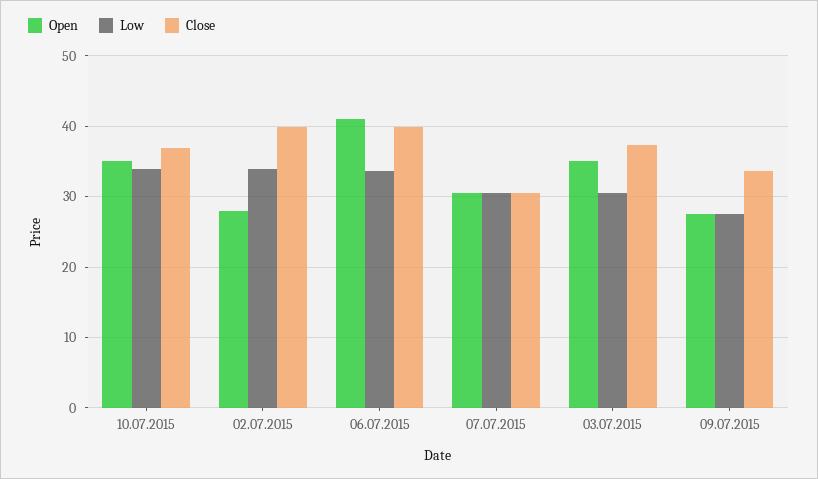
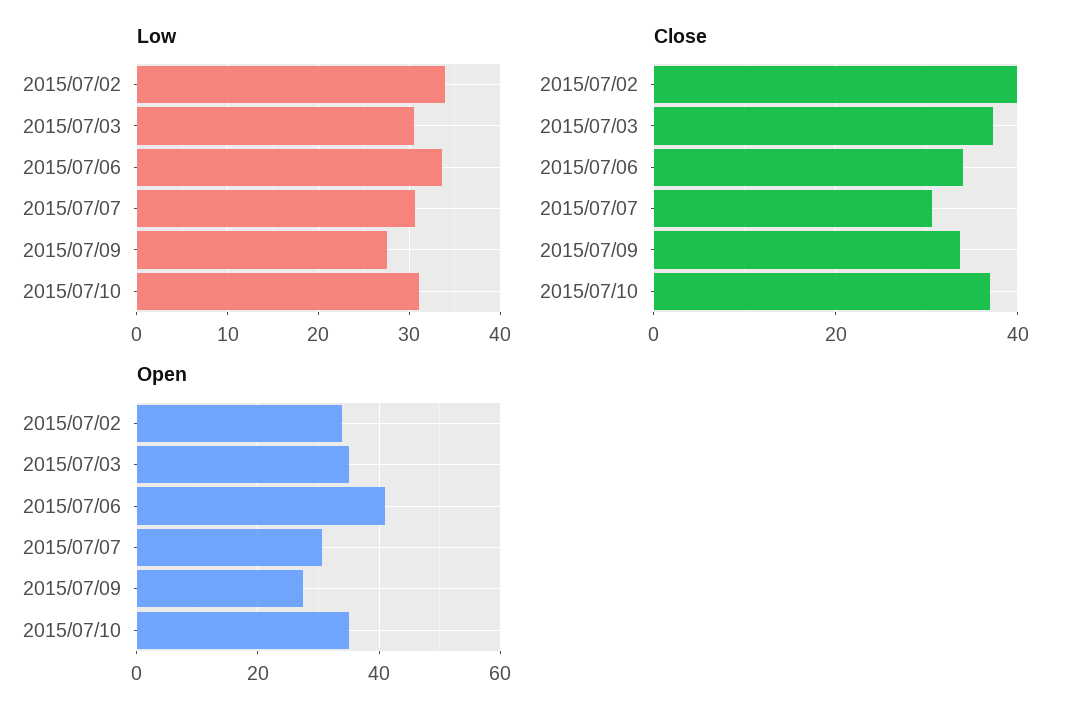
  {
    "Open": {
      "10.07.2015": 35,
-     "02.07.2015": 28,
+     "02.07.2015": 34,
      "06.07.2015": 41,
      "07.07.2015": 31,
      "03.07.2015": 35,
      "09.07.2015": 28
    },
    "Low": {
-     "10.07.2015": 34,
+     "10.07.2015": 31,
      "02.07.2015": 34,
      "06.07.2015": 34,
      "07.07.2015": 31,
      "03.07.2015": 31,
      "09.07.2015": 28
    },
    "Close": {
      "10.07.2015": 37,
      "02.07.2015": 40,
-     "06.07.2015": 40,
+     "06.07.2015": 34,
      "07.07.2015": 31,
      "03.07.2015": 37,
      "09.07.2015": 34
    }
  }

